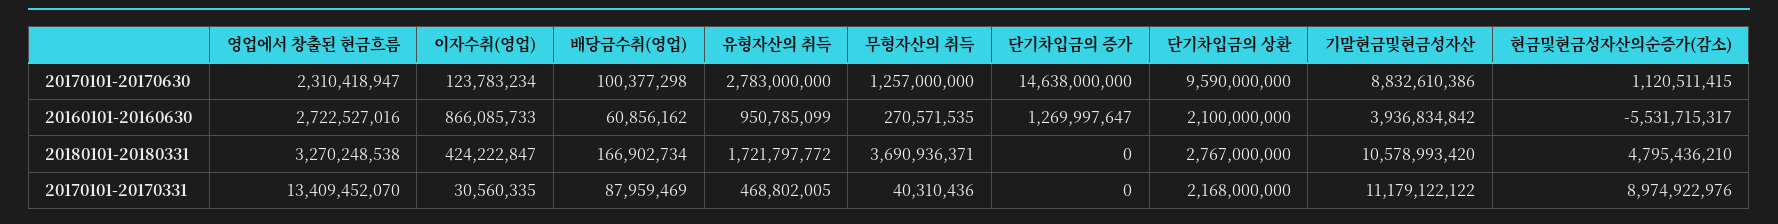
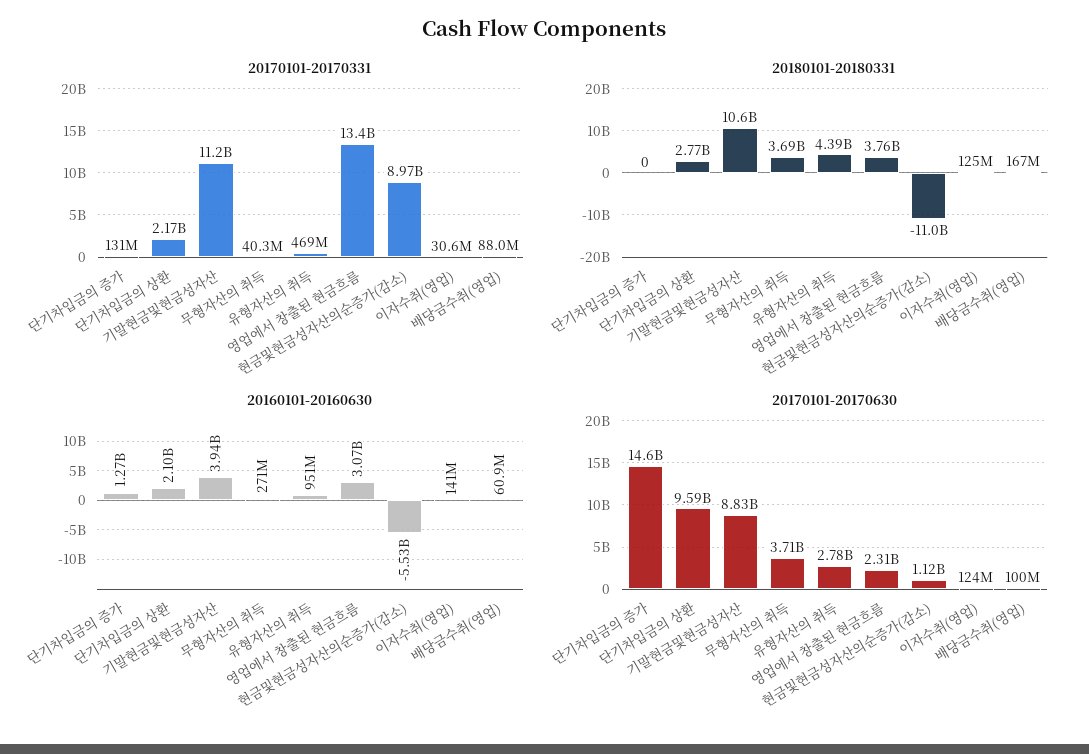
  {
    "20170101-20170630": {
      "영업에서 창출된 현금흐름": 2310418947,
      "이자수취(영업)": 123783234,
      "배당금수취(영업)": 100377298,
      "유형자산의 취득": 2783000000,
-     "무형자산의 취득": 1257000000,
+     "무형자산의 취득": 3710000000,
      "단기차입금의 증가": 14638000000,
      "단기차입금의 상환": 9590000000,
      "기말현금및현금성자산": 8832610386,
      "현금및현금성자산의순증가(감소)": 1120511415
    },
    "20160101-20160630": {
-     "영업에서 창출된 현금흐름": 2722527016,
+     "영업에서 창출된 현금흐름": 3070000000,
-     "이자수취(영업)": 866085733,
+     "이자수취(영업)": 141000000,
      "배당금수취(영업)": 60856162,
      "유형자산의 취득": 950785099,
      "무형자산의 취득": 270571535,
      "단기차입금의 증가": 1269997647,
      "단기차입금의 상환": 2100000000,
      "기말현금및현금성자산": 3936834842,
      "현금및현금성자산의순증가(감소)": -5531715317
    },
    "20180101-20180331": {
-     "영업에서 창출된 현금흐름": 3270248538,
+     "영업에서 창출된 현금흐름": 3760000000,
-     "이자수취(영업)": 424222847,
+     "이자수취(영업)": 125000000,
      "배당금수취(영업)": 166902734,
-     "유형자산의 취득": 1721797772,
+     "유형자산의 취득": 4390000000,
      "무형자산의 취득": 3690936371,
      "단기차입금의 증가": 0,
      "단기차입금의 상환": 2767000000,
      "기말현금및현금성자산": 10578993420,
-     "현금및현금성자산의순증가(감소)": 4795436210
+     "현금및현금성자산의순증가(감소)": -11000000000
    },
    "20170101-20170331": {
      "영업에서 창출된 현금흐름": 13409452070,
      "이자수취(영업)": 30560335,
      "배당금수취(영업)": 87959469,
      "유형자산의 취득": 468802005,
      "무형자산의 취득": 40310436,
-     "단기차입금의 증가": 0,
+     "단기차입금의 증가": 131000000,
      "단기차입금의 상환": 2168000000,
      "기말현금및현금성자산": 11179122122,
      "현금및현금성자산의순증가(감소)": 8974922976
    }
  }

